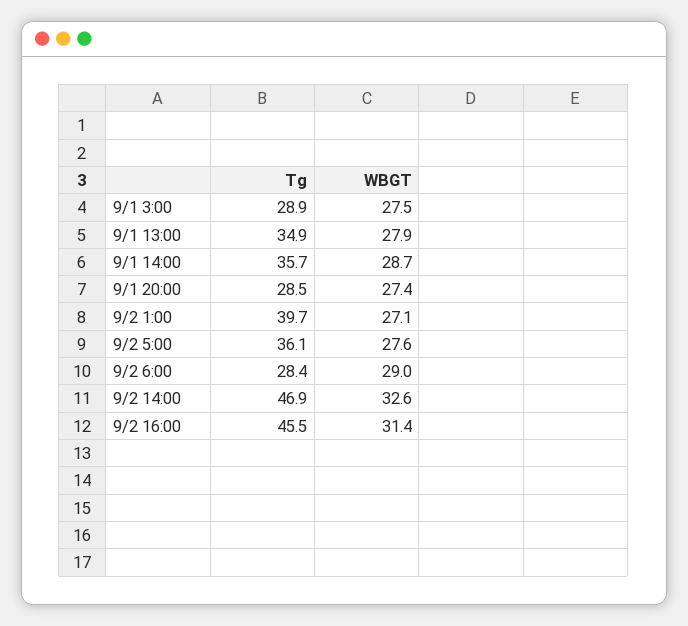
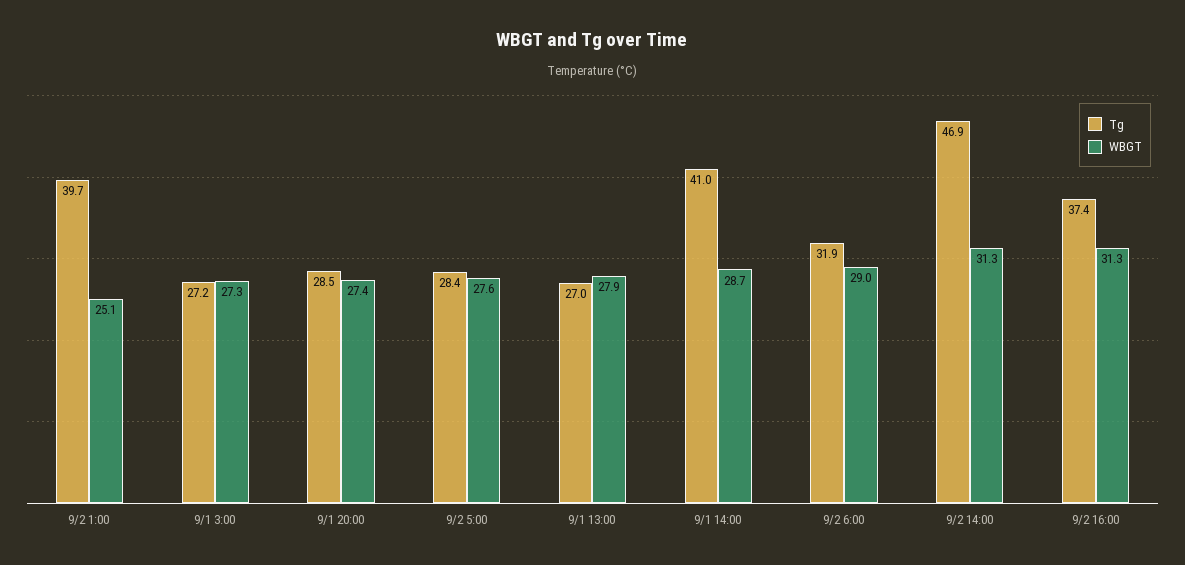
  {
    "Tg": {
-     "9/1 3:00": 28.9,
+     "9/1 3:00": 27.2,
-     "9/1 13:00": 34.9,
+     "9/1 13:00": 27,
-     "9/1 14:00": 35.7,
+     "9/1 14:00": 41,
      "9/1 20:00": 28.5,
      "9/2 1:00": 39.7,
-     "9/2 5:00": 36.1,
+     "9/2 5:00": 28.4,
-     "9/2 6:00": 28.4,
+     "9/2 6:00": 31.9,
      "9/2 14:00": 46.9,
-     "9/2 16:00": 45.5
+     "9/2 16:00": 37.4
    },
    "WBGT": {
-     "9/1 3:00": 27.5,
+     "9/1 3:00": 27.3,
      "9/1 13:00": 27.9,
      "9/1 14:00": 28.7,
      "9/1 20:00": 27.4,
-     "9/2 1:00": 27.1,
+     "9/2 1:00": 25.1,
      "9/2 5:00": 27.6,
      "9/2 6:00": 29,
-     "9/2 14:00": 32.6,
+     "9/2 14:00": 31.3,
-     "9/2 16:00": 31.4
+     "9/2 16:00": 31.3
    }
  }

